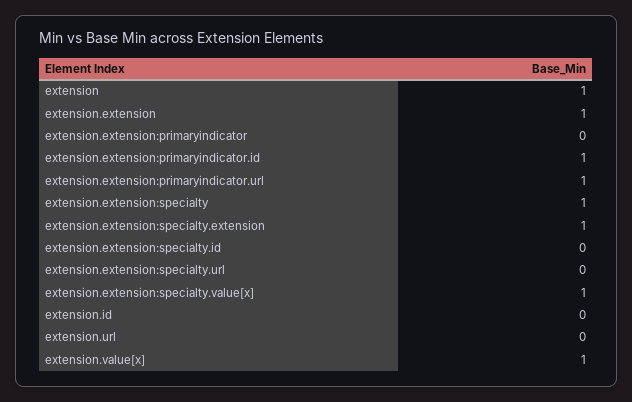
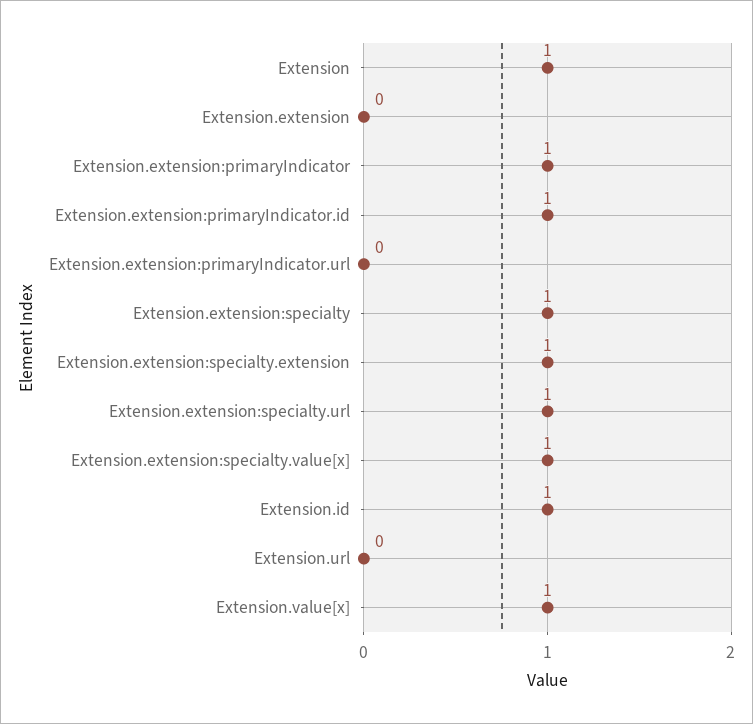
  {
    "extension": 1,
-   "extension.extension": 1,
+   "extension.extension": 0,
-   "extension.extension:primaryindicator": 0,
+   "extension.extension:primaryindicator": 1,
    "extension.extension:primaryindicator.id": 1,
-   "extension.extension:primaryindicator.url": 1,
+   "extension.extension:primaryindicator.url": 0,
    "extension.extension:specialty": 1,
    "extension.extension:specialty.extension": 1,
-   "extension.extension:specialty.id": 0,
-   "extension.extension:specialty.url": 0,
+   "extension.extension:specialty.url": 1,
    "extension.extension:specialty.value[x]": 1,
-   "extension.id": 0,
+   "extension.id": 1,
    "extension.url": 0,
    "extension.value[x]": 1
  }

